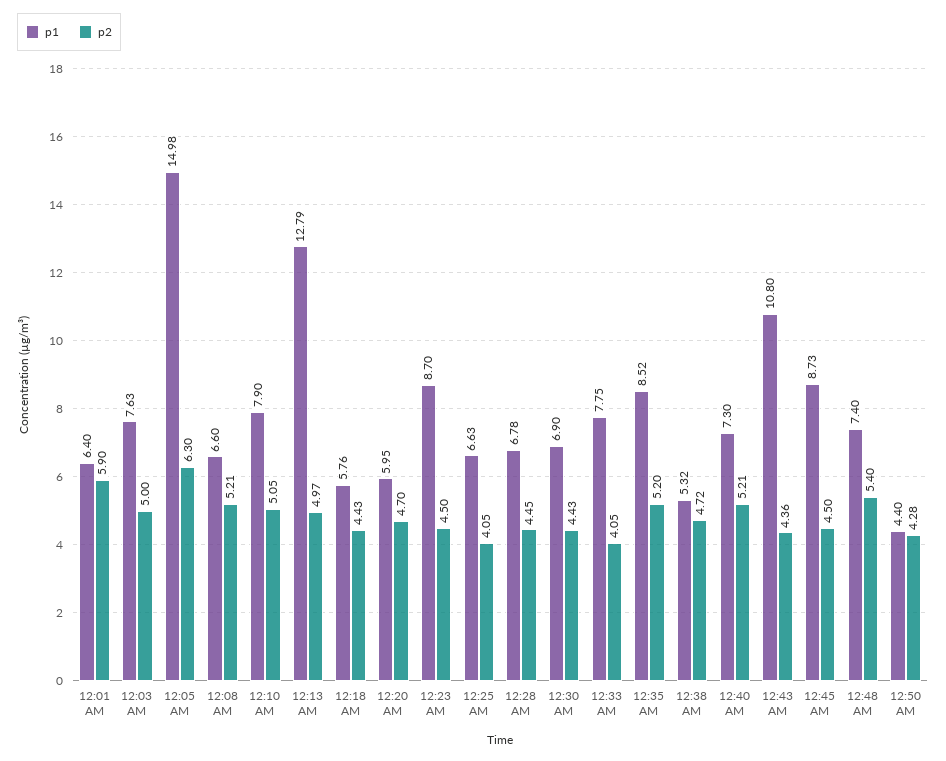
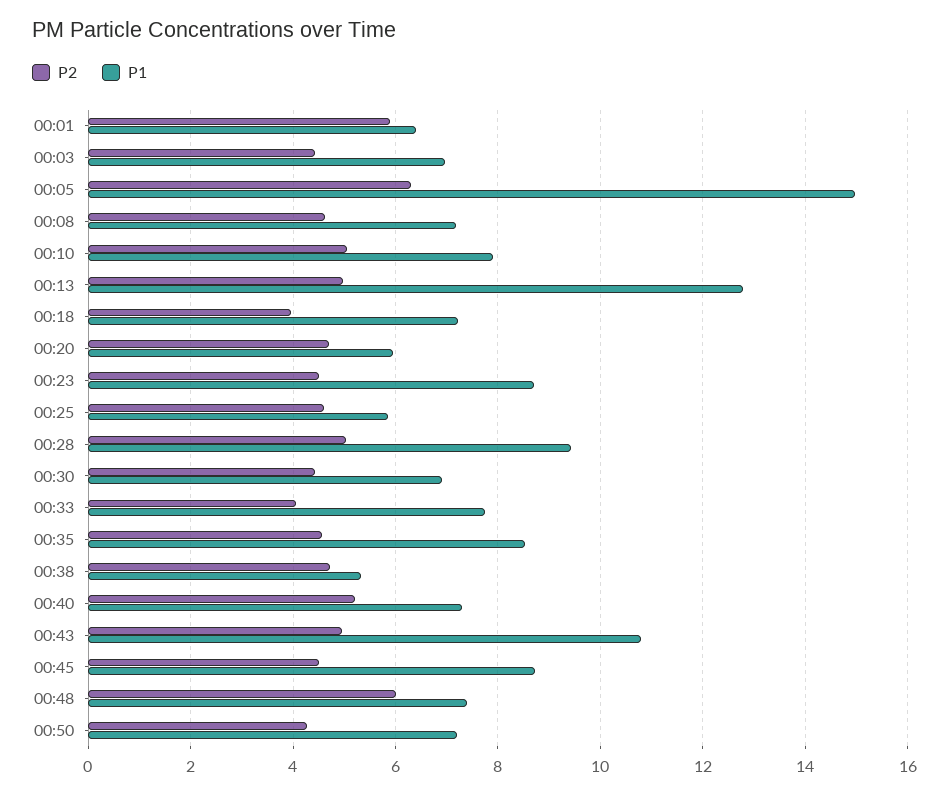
  {
    "p1": {
      "12:01 AM": 6.4,
-     "12:03 AM": 7.63,
+     "12:03 AM": 7,
      "12:05 AM": 14.98,
-     "12:08 AM": 6.6,
+     "12:08 AM": 7.2,
      "12:10 AM": 7.9,
      "12:13 AM": 12.79,
-     "12:18 AM": 5.76,
+     "12:18 AM": 7.2,
      "12:20 AM": 5.95,
      "12:23 AM": 8.7,
-     "12:25 AM": 6.63,
+     "12:25 AM": 5.8,
-     "12:28 AM": 6.78,
+     "12:28 AM": 9.4,
      "12:30 AM": 6.9,
      "12:33 AM": 7.75,
      "12:35 AM": 8.52,
      "12:38 AM": 5.32,
      "12:40 AM": 7.3,
      "12:43 AM": 10.8,
      "12:45 AM": 8.73,
      "12:48 AM": 7.4,
-     "12:50 AM": 4.4
+     "12:50 AM": 7.2
    },
    "p2": {
      "12:01 AM": 5.9,
-     "12:03 AM": 5,
+     "12:03 AM": 4.4,
      "12:05 AM": 6.3,
-     "12:08 AM": 5.21,
+     "12:08 AM": 4.6,
      "12:10 AM": 5.05,
      "12:13 AM": 4.97,
-     "12:18 AM": 4.43,
+     "12:18 AM": 4,
      "12:20 AM": 4.7,
      "12:23 AM": 4.5,
-     "12:25 AM": 4.05,
+     "12:25 AM": 4.6,
-     "12:28 AM": 4.45,
+     "12:28 AM": 5,
      "12:30 AM": 4.43,
      "12:33 AM": 4.05,
-     "12:35 AM": 5.2,
+     "12:35 AM": 4.6,
      "12:38 AM": 4.72,
      "12:40 AM": 5.21,
-     "12:43 AM": 4.36,
+     "12:43 AM": 5,
      "12:45 AM": 4.5,
-     "12:48 AM": 5.4,
+     "12:48 AM": 6,
      "12:50 AM": 4.28
    }
  }

